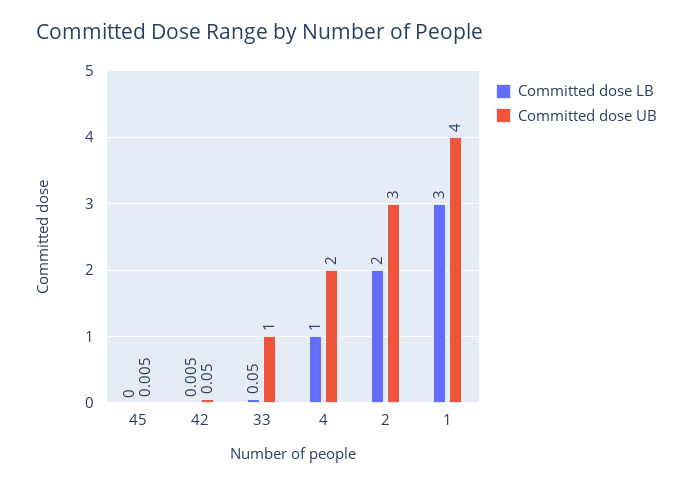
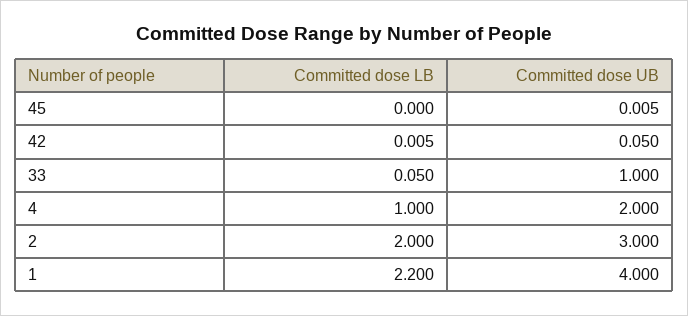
  {
    "Committed dose LB": {
      "45": 0,
      "42": 0.005,
      "33": 0.05,
      "4": 1,
      "2": 2,
-     "1": 3
+     "1": 2.2
    },
    "Committed dose UB": {
      "45": 0.005,
      "42": 0.05,
      "33": 1,
      "4": 2,
      "2": 3,
      "1": 4
    }
  }

